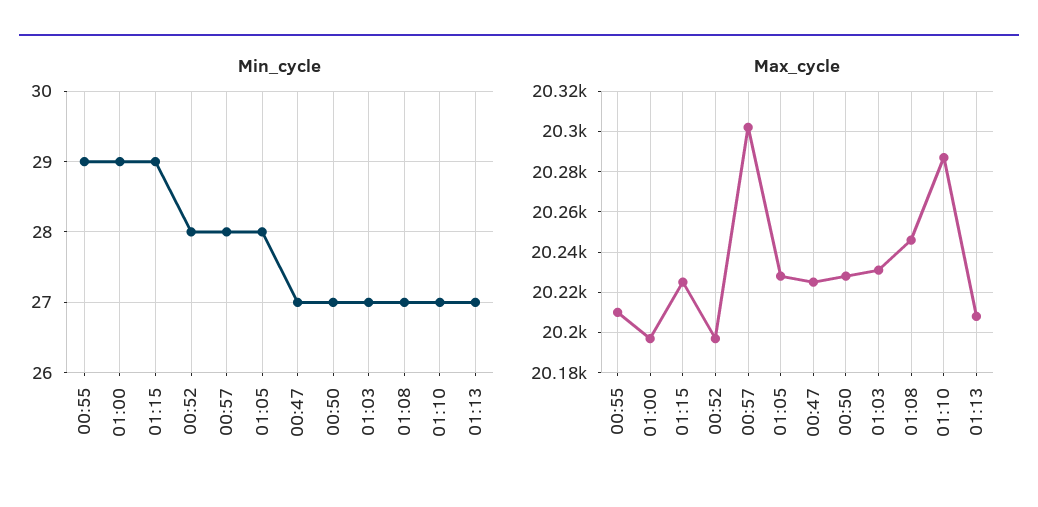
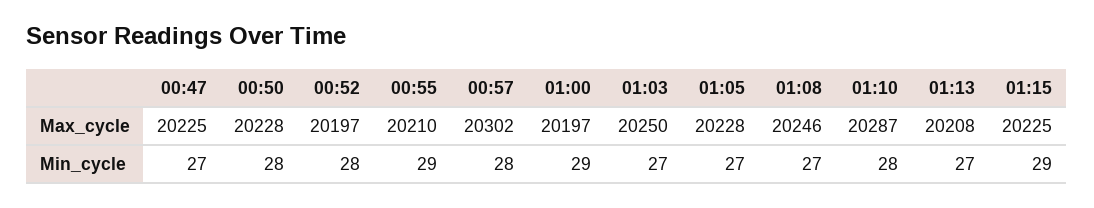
  {
    "Min_cycle": {
      "00:55": 29,
      "01:00": 29,
      "01:15": 29,
      "00:52": 28,
      "00:57": 28,
-     "01:05": 28,
+     "01:05": 27,
      "00:47": 27,
-     "00:50": 27,
+     "00:50": 28,
      "01:03": 27,
      "01:08": 27,
-     "01:10": 27,
+     "01:10": 28,
      "01:13": 27
    },
    "Max_cycle": {
      "00:55": 20210,
      "01:00": 20197,
      "01:15": 20225,
      "00:52": 20197,
      "00:57": 20302,
      "01:05": 20228,
      "00:47": 20225,
      "00:50": 20228,
-     "01:03": 20230,
+     "01:03": 20250,
      "01:08": 20246,
      "01:10": 20287,
      "01:13": 20208
    }
  }

